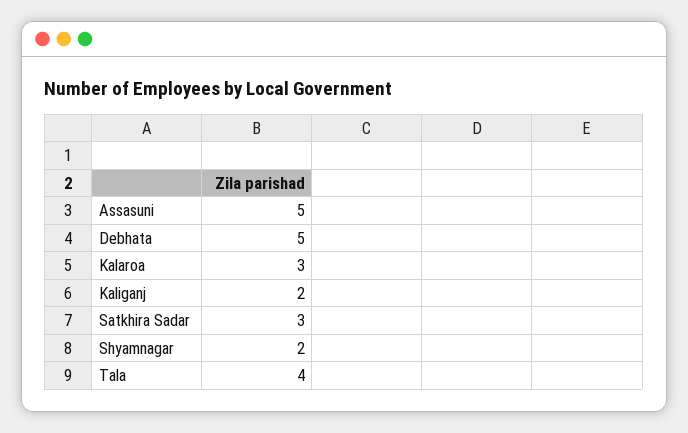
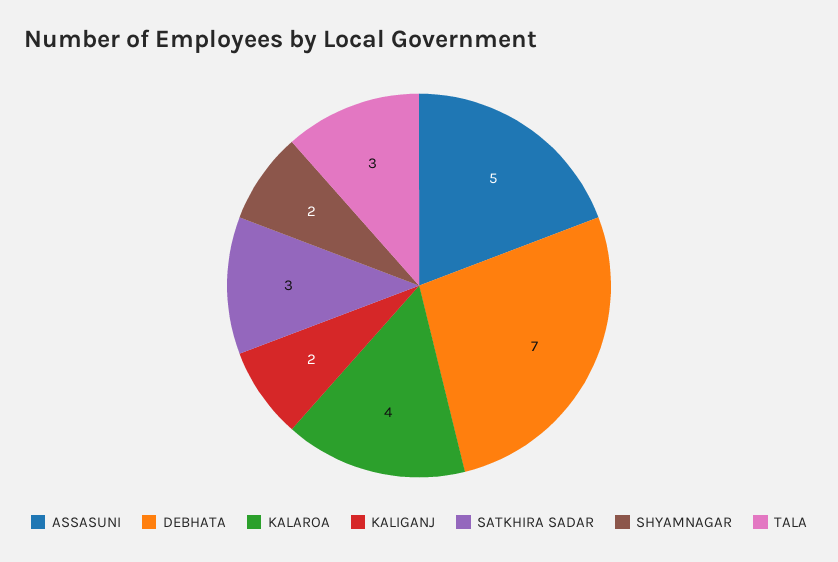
  {
    "Assasuni": 5,
-   "Debhata": 5,
+   "Debhata": 7,
-   "Kalaroa": 3,
+   "Kalaroa": 4,
    "Kaliganj": 2,
    "Satkhira Sadar": 3,
    "Shyamnagar": 2,
-   "Tala": 4
+   "Tala": 3
  }

